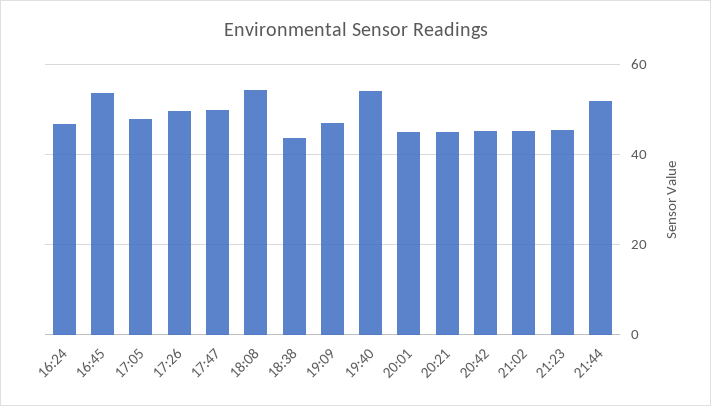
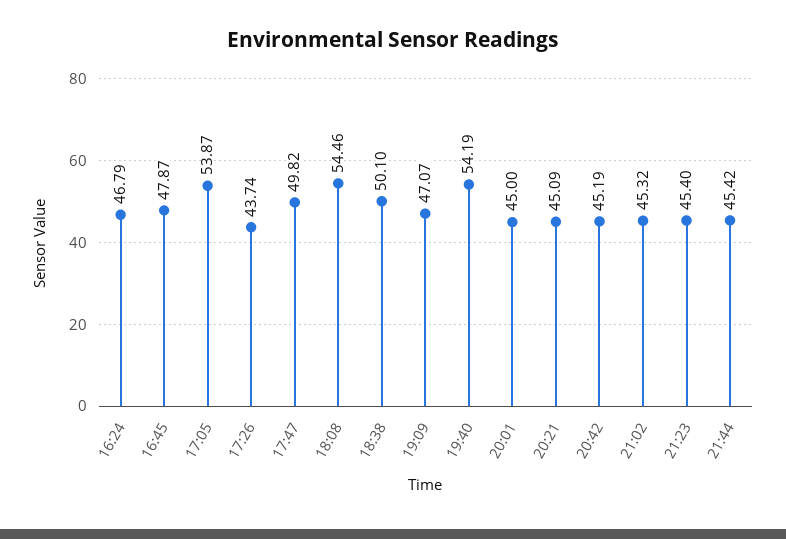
  {
    "16:24": 46.79,
-   "16:45": 54,
+   "16:45": 47.87,
-   "17:05": 48,
+   "17:05": 53.87,
-   "17:26": 50,
+   "17:26": 43.74,
    "17:47": 49.82,
    "18:08": 54.46,
-   "18:38": 44,
+   "18:38": 50.1,
    "19:09": 47.07,
    "19:40": 54.19,
    "20:01": 45,
    "20:21": 45.09,
    "20:42": 45.19,
    "21:02": 45.32,
    "21:23": 45.4,
-   "21:44": 52
+   "21:44": 45.42
  }

